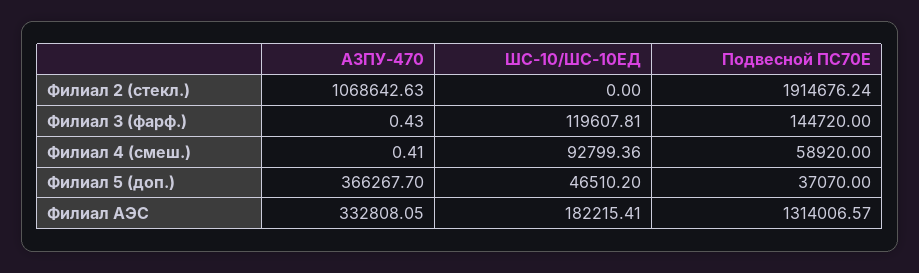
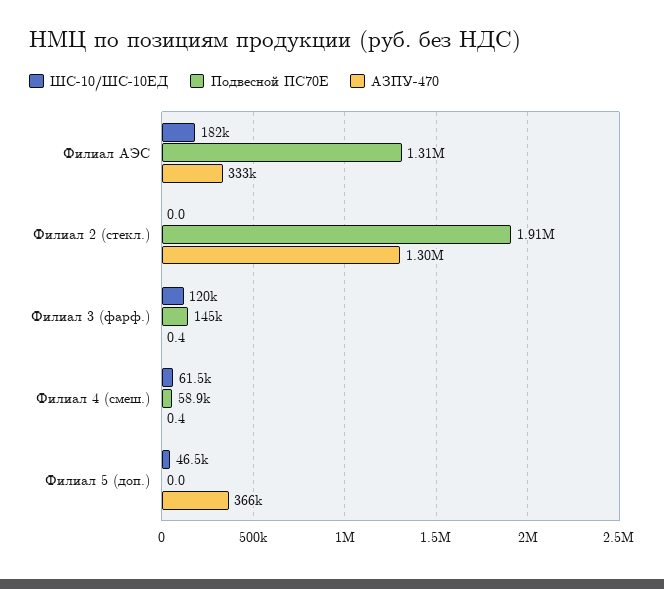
  {
    "АЗПУ-470": {
-     "Филиал 2 (стекл.)": 1068642.63,
+     "Филиал 2 (стекл.)": 1300000,
      "Филиал 3 (фарф.)": 0.43,
      "Филиал 4 (смеш.)": 0.41,
      "Филиал 5 (доп.)": 366267.7,
      "Филиал АЭС": 332808.05
    },
    "ШС-10/ШС-10ЕД": {
      "Филиал 2 (стекл.)": 0,
      "Филиал 3 (фарф.)": 119607.81,
-     "Филиал 4 (смеш.)": 92799.36,
+     "Филиал 4 (смеш.)": 61500,
      "Филиал 5 (доп.)": 46510.2,
      "Филиал АЭС": 182215.41
    },
    "Подвесной ПС70Е": {
      "Филиал 2 (стекл.)": 1914676.24,
      "Филиал 3 (фарф.)": 144720,
      "Филиал 4 (смеш.)": 58920,
-     "Филиал 5 (доп.)": 37070,
+     "Филиал 5 (доп.)": 0,
      "Филиал АЭС": 1314006.57
    }
  }

